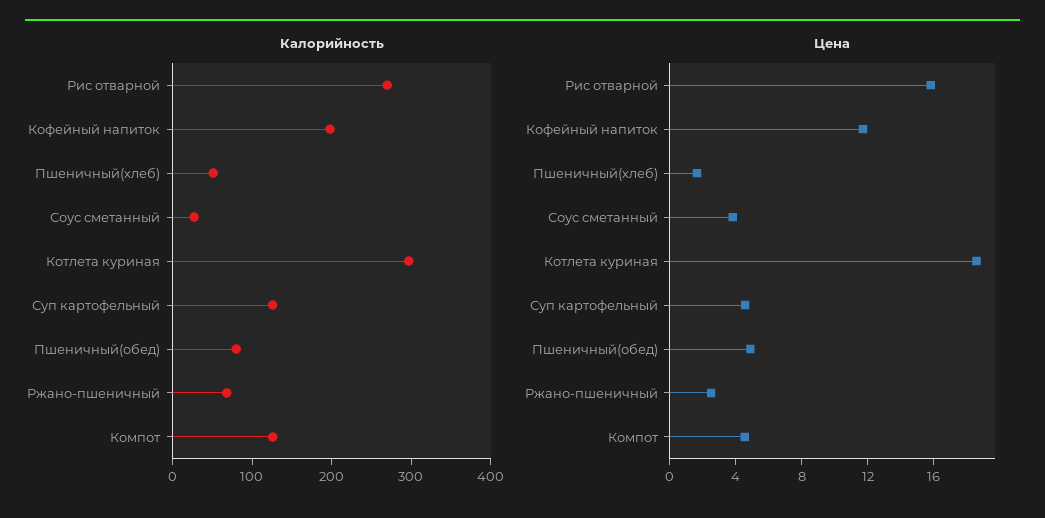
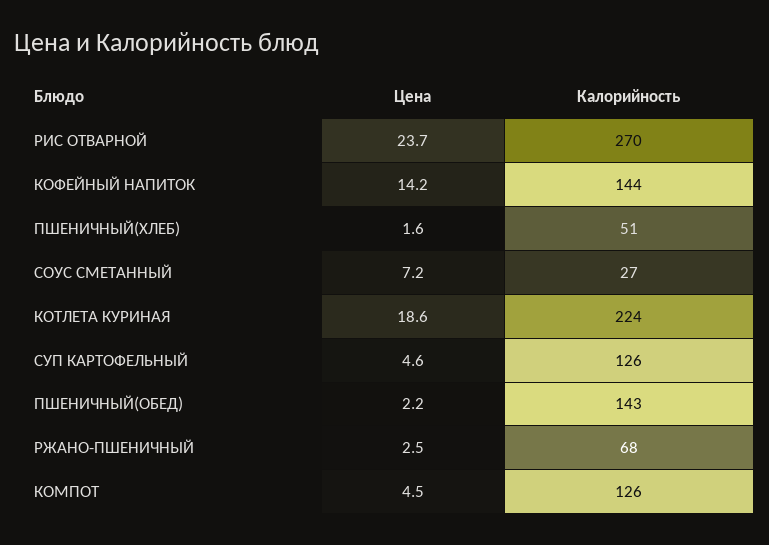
  {
    "Калорийность": {
      "Рис отварной": 270,
-     "Кофейный напиток": 200,
+     "Кофейный напиток": 144,
      "Пшеничный(хлеб)": 51,
      "Соус сметанный": 27,
-     "Котлета куриная": 300,
+     "Котлета куриная": 224,
      "Суп картофельный": 126,
-     "Пшеничный(обед)": 80,
+     "Пшеничный(обед)": 143,
      "Ржано-пшеничный": 68,
      "Компот": 126
    },
    "Цена": {
-     "Рис отварной": 16,
+     "Рис отварной": 23.7,
-     "Кофейный напиток": 12,
+     "Кофейный напиток": 14.2,
      "Пшеничный(хлеб)": 1.6,
-     "Соус сметанный": 4,
+     "Соус сметанный": 7.2,
      "Котлета куриная": 18.6,
      "Суп картофельный": 4.6,
-     "Пшеничный(обед)": 5,
+     "Пшеничный(обед)": 2.2,
      "Ржано-пшеничный": 2.5,
      "Компот": 4.5
    }
  }

